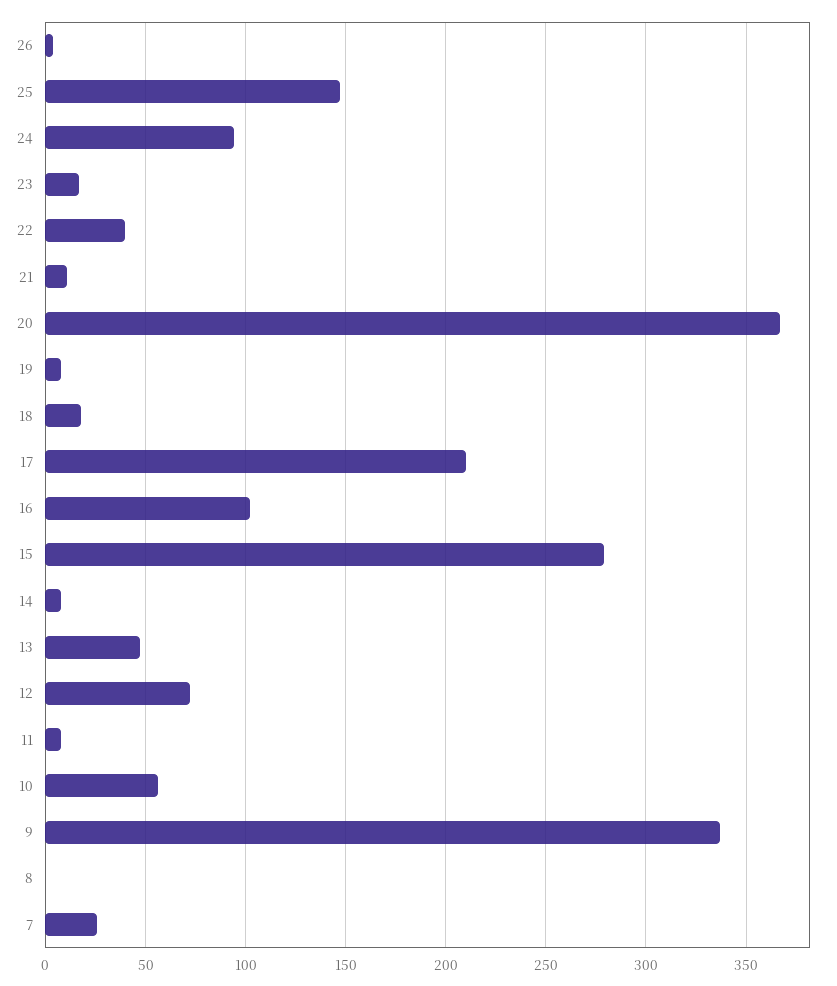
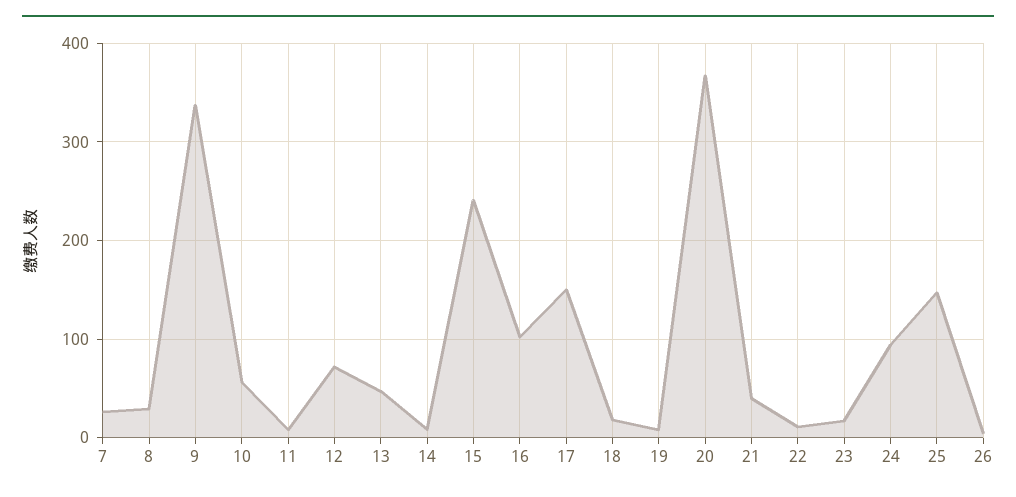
  {
    "26": 5,
    "25": 145,
    "24": 95,
    "23": 15,
-   "22": 40,
+   "22": 10,
-   "21": 10,
+   "21": 40,
    "20": 365,
    "19": 10,
    "18": 20,
-   "17": 210,
+   "17": 150,
    "16": 100,
-   "15": 280,
+   "15": 240,
    "14": 10,
    "13": 45,
    "12": 70,
    "11": 10,
    "10": 55,
    "9": 335,
-   "8": 0,
+   "8": 30,
    "7": 25
  }

